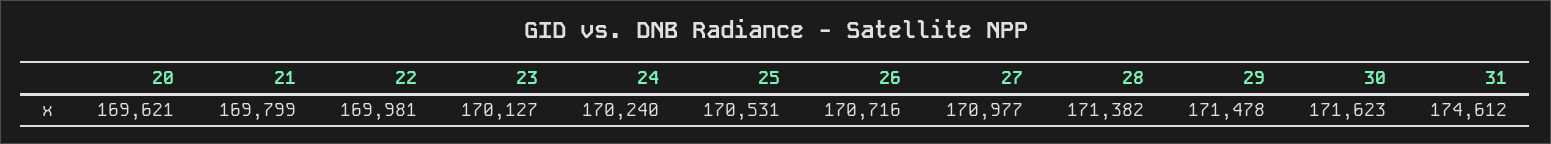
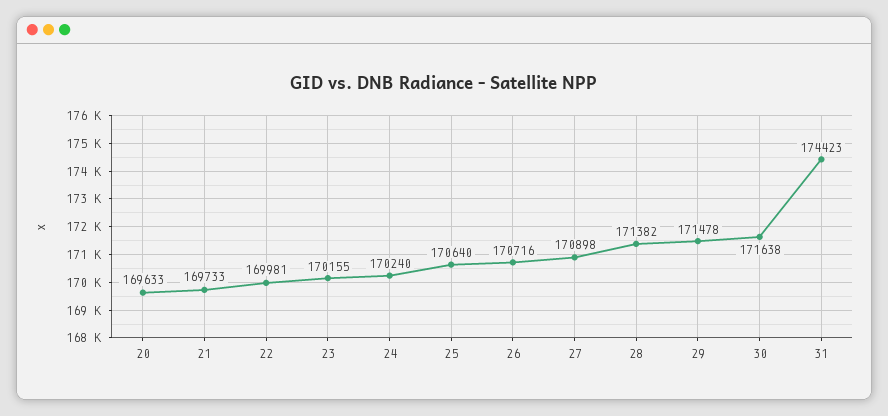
  {
-   "20": 169621,
+   "20": 169633,
-   "21": 169799,
+   "21": 169733,
    "22": 169981,
-   "23": 170127,
+   "23": 170155,
    "24": 170240,
-   "25": 170531,
+   "25": 170640,
    "26": 170716,
-   "27": 170977,
+   "27": 170898,
    "28": 171382,
    "29": 171478,
-   "30": 171623,
+   "30": 171638,
-   "31": 174612
+   "31": 174423
  }

